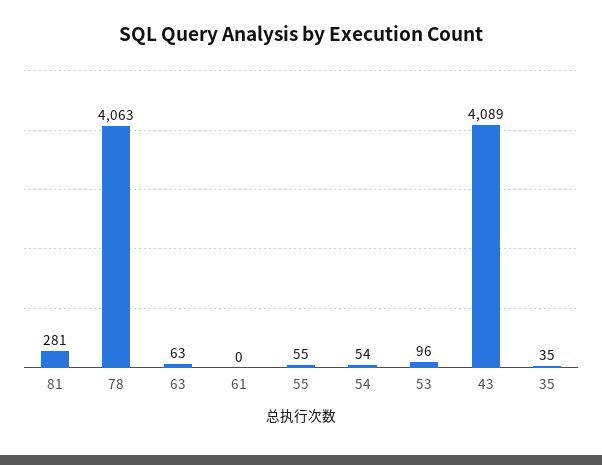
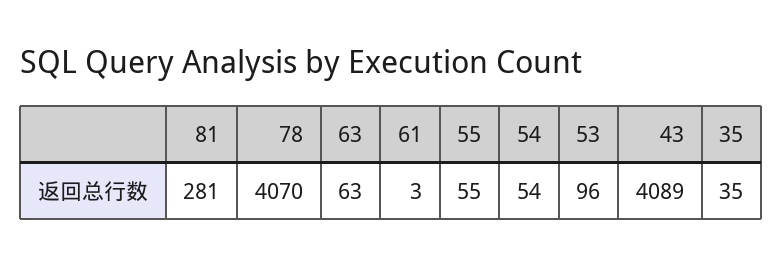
  {
    "81": 281,
-   "78": 4063,
+   "78": 4070,
    "63": 63,
-   "61": 0,
+   "61": 3,
    "55": 55,
    "54": 54,
    "53": 96,
    "43": 4089,
    "35": 35
  }

